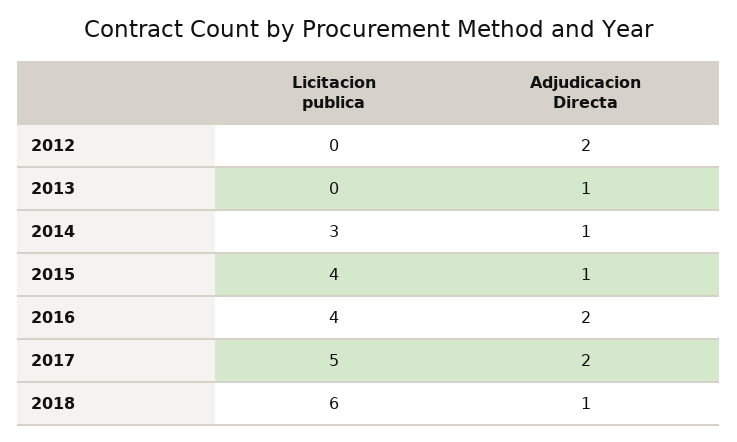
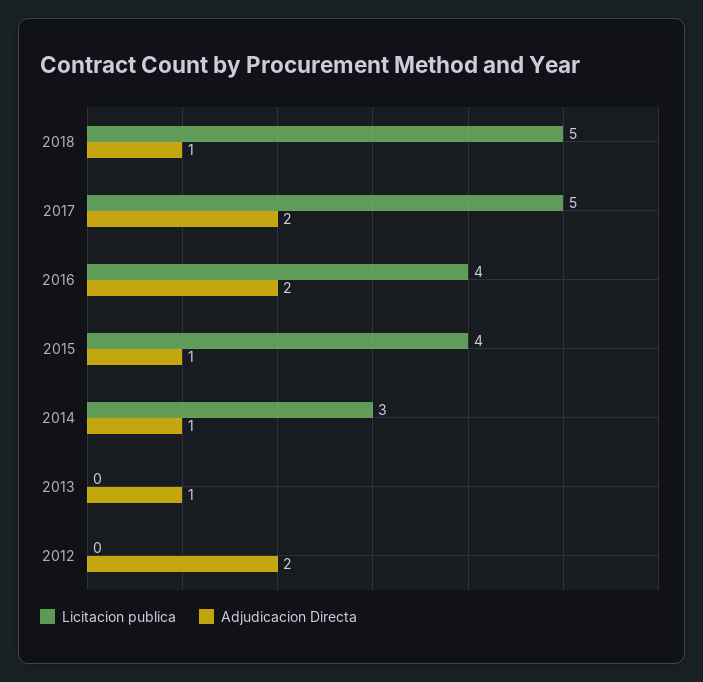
  {
    "Licitacion publica": {
      "2012": 0,
      "2013": 0,
      "2014": 3,
      "2015": 4,
      "2016": 4,
      "2017": 5,
-     "2018": 6
+     "2018": 5
    },
    "Adjudicacion Directa": {
      "2012": 2,
      "2013": 1,
      "2014": 1,
      "2015": 1,
      "2016": 2,
      "2017": 2,
      "2018": 1
    }
  }

